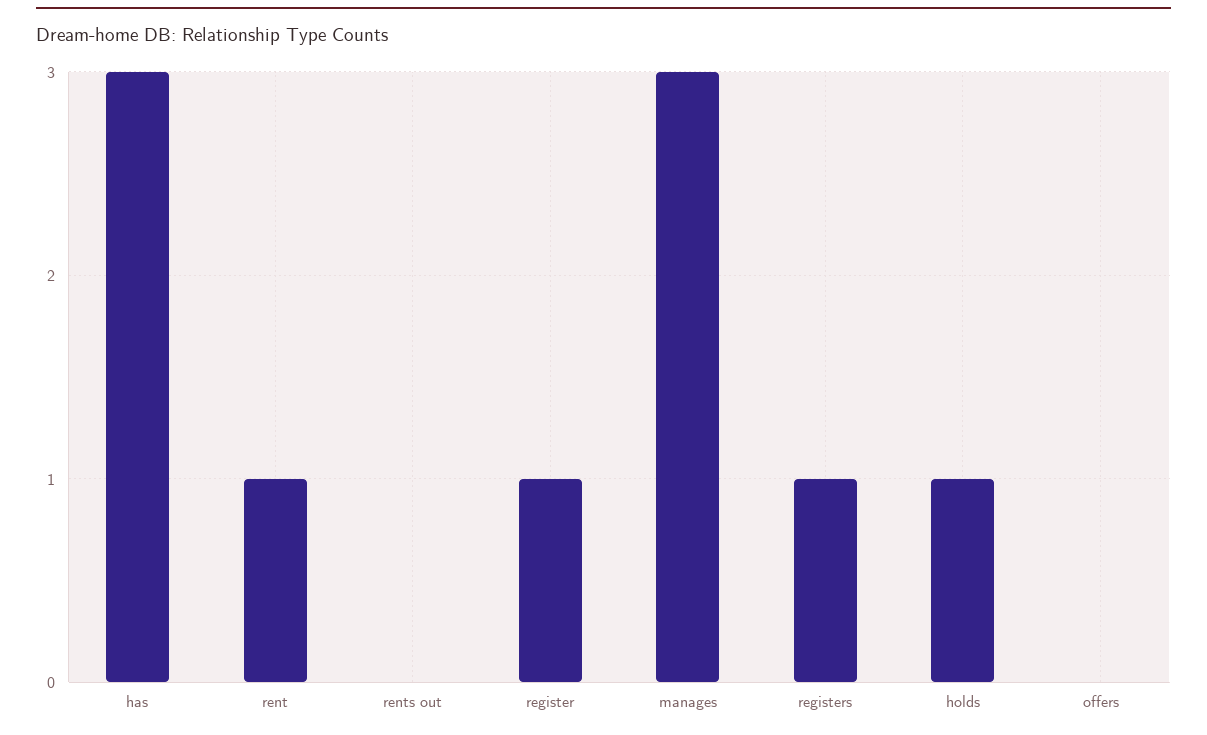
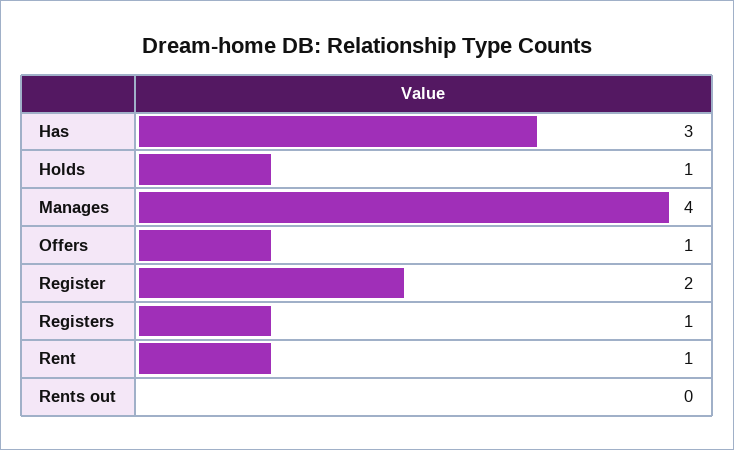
  {
    "has": 3,
    "rent": 1,
    "rents out": 0,
-   "register": 1,
+   "register": 2,
-   "manages": 3,
+   "manages": 4,
    "registers": 1,
    "holds": 1,
-   "offers": 0
+   "offers": 1
  }

